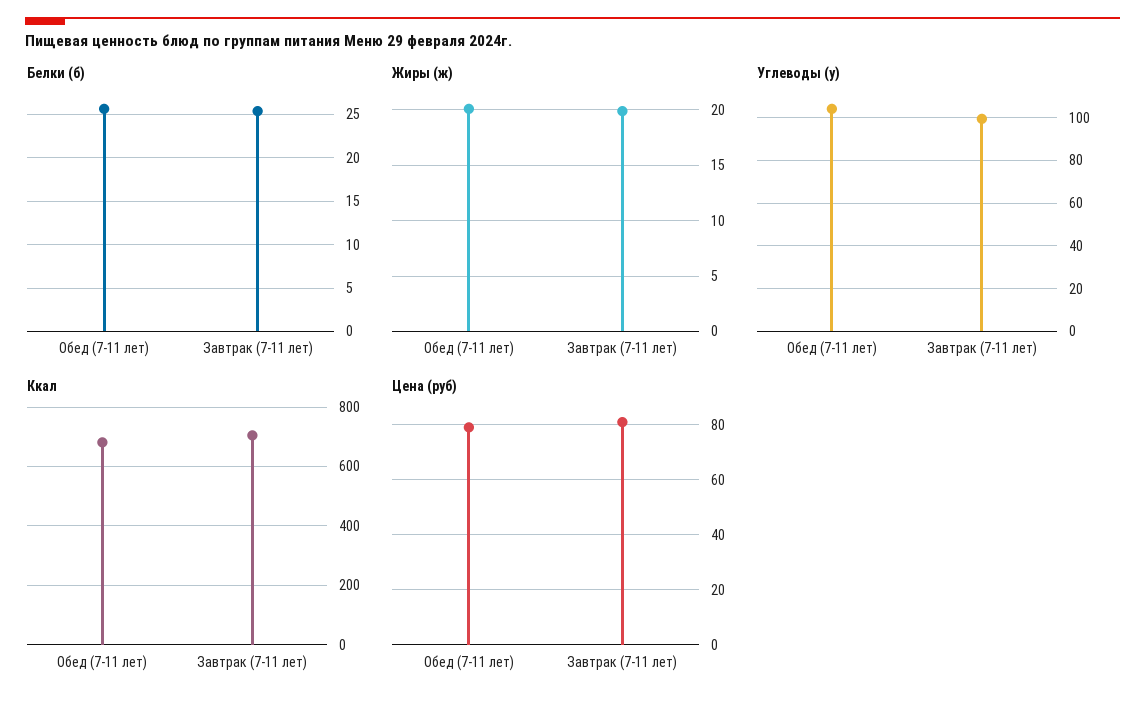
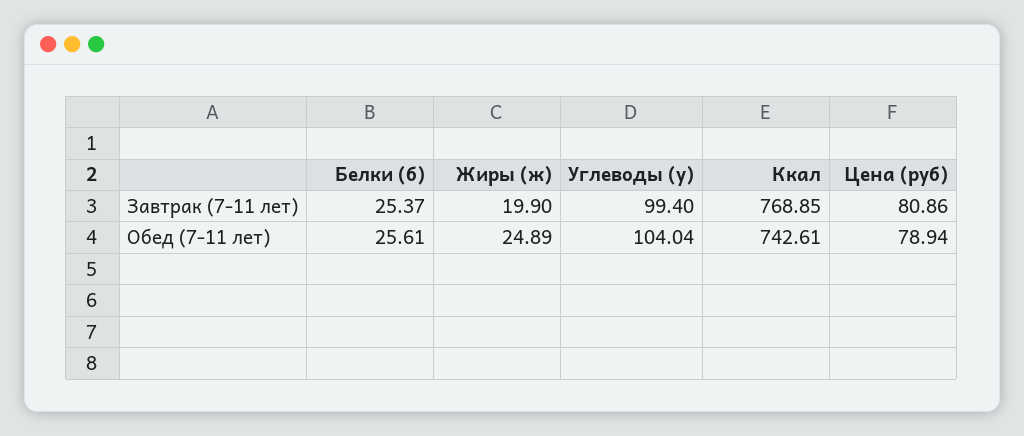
  {
    "Белки (б)": {
      "Обед (7-11 лет)": 25.61,
      "Завтрак (7-11 лет)": 25.37
    },
    "Жиры (ж)": {
-     "Обед (7-11 лет)": 20,
+     "Обед (7-11 лет)": 24.89,
      "Завтрак (7-11 лет)": 19.9
    },
    "Углеводы (у)": {
      "Обед (7-11 лет)": 104.04,
      "Завтрак (7-11 лет)": 99.4
    },
    "Ккал": {
-     "Обед (7-11 лет)": 675,
+     "Обед (7-11 лет)": 742.61,
-     "Завтрак (7-11 лет)": 700
+     "Завтрак (7-11 лет)": 768.85
    },
    "Цена (руб)": {
      "Обед (7-11 лет)": 78.94,
      "Завтрак (7-11 лет)": 80.86
    }
  }

